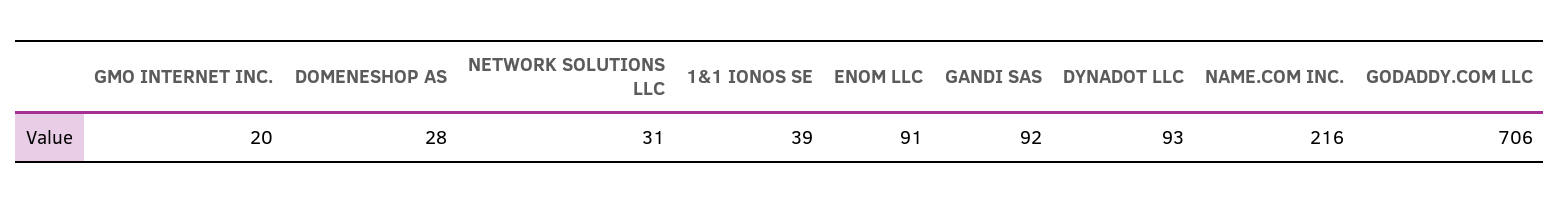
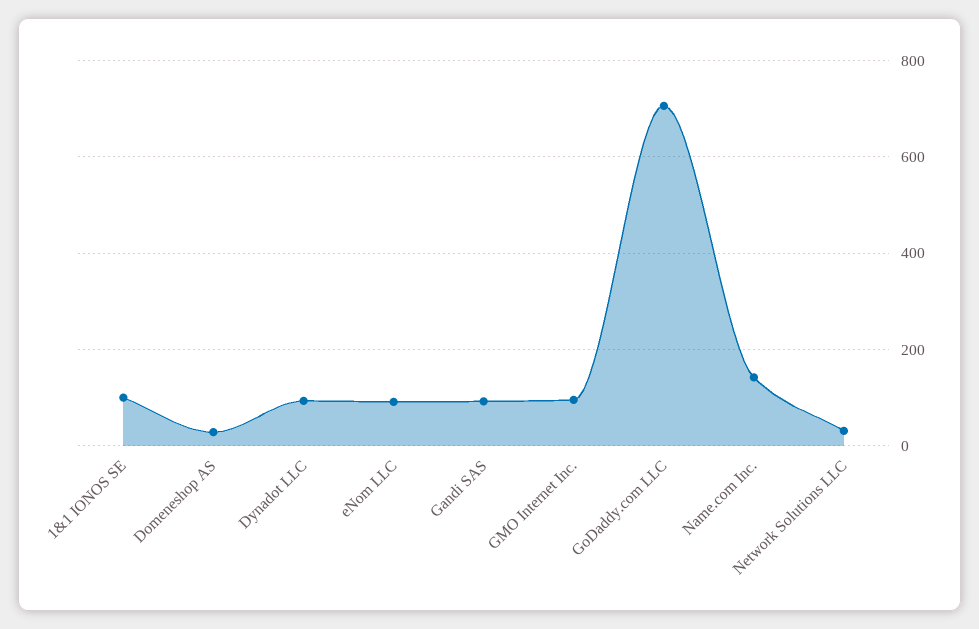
  {
-   "GMO INTERNET INC.": 20,
+   "GMO INTERNET INC.": 100,
    "DOMENESHOP AS": 28,
    "NETWORK SOLUTIONS LLC": 31,
-   "1&1 IONOS SE": 39,
+   "1&1 IONOS SE": 100,
    "ENOM LLC": 91,
    "GANDI SAS": 92,
    "DYNADOT LLC": 93,
-   "NAME.COM INC.": 216,
+   "NAME.COM INC.": 140,
    "GODADDY.COM LLC": 706
  }

